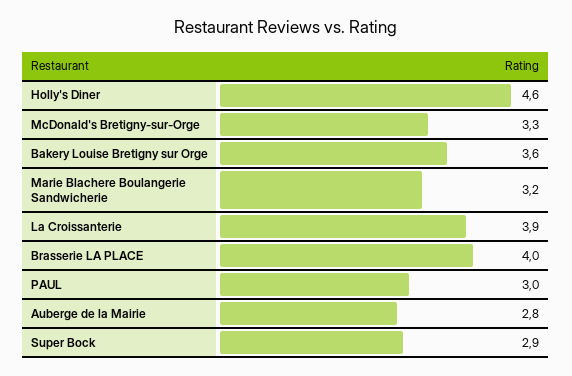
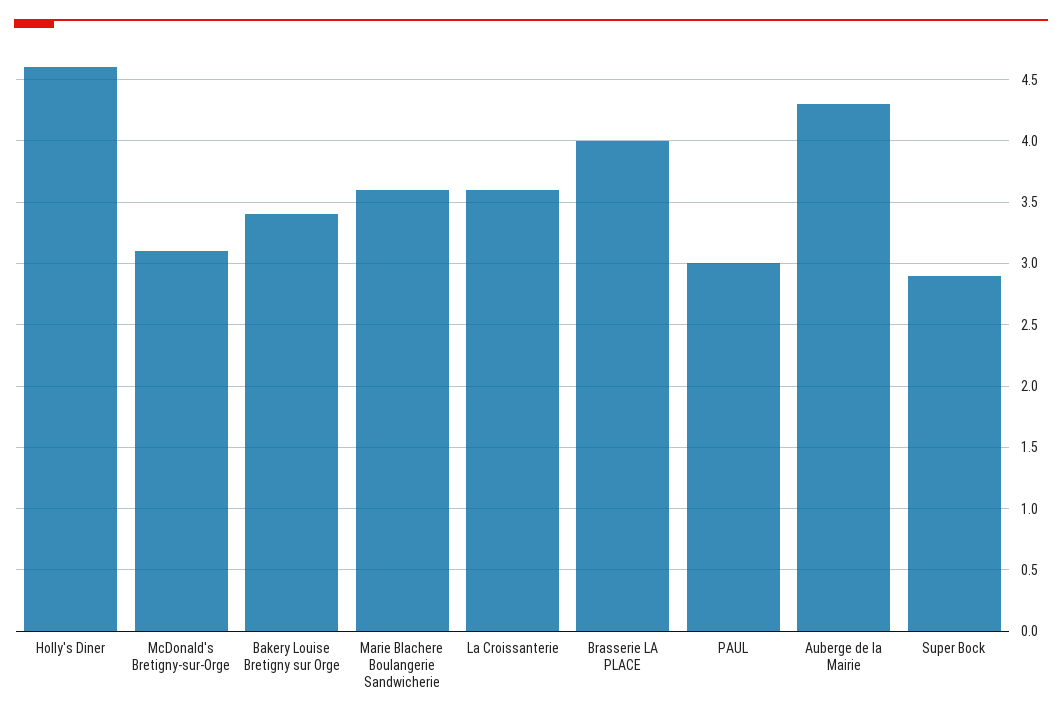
  {
    "Holly's Diner": 4.6,
-   "McDonald's Bretigny-sur-Orge": 3.3,
+   "McDonald's Bretigny-sur-Orge": 3.1,
-   "Bakery Louise Bretigny sur Orge": 3.6,
+   "Bakery Louise Bretigny sur Orge": 3.4,
-   "Marie Blachere Boulangerie Sandwicherie": 3.2,
+   "Marie Blachere Boulangerie Sandwicherie": 3.6,
-   "La Croissanterie": 3.9,
+   "La Croissanterie": 3.6,
    "Brasserie LA PLACE": 4,
    "PAUL": 3,
-   "Auberge de la Mairie": 2.8,
+   "Auberge de la Mairie": 4.3,
    "Super Bock": 2.9
  }

